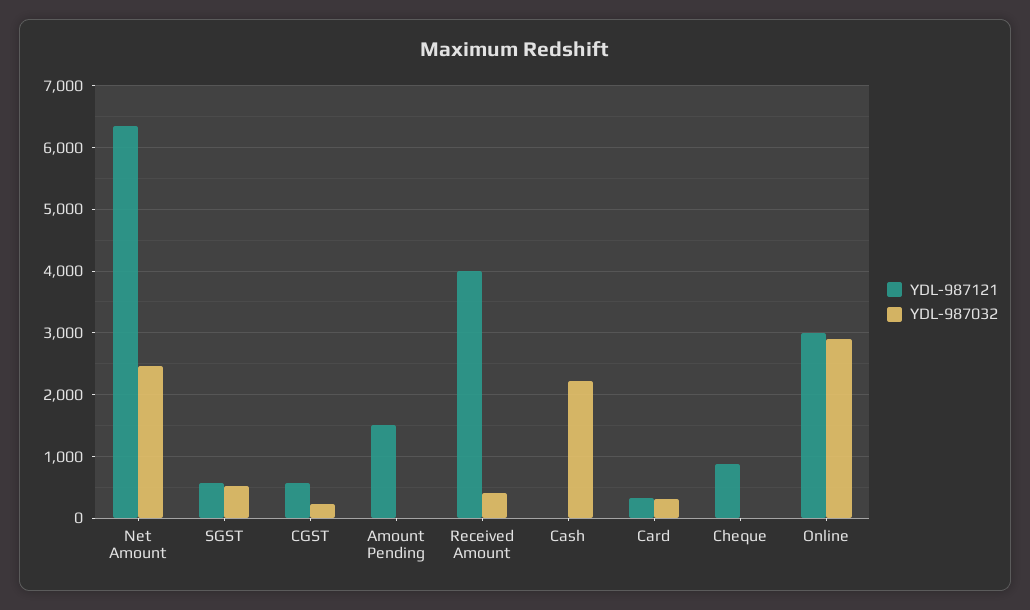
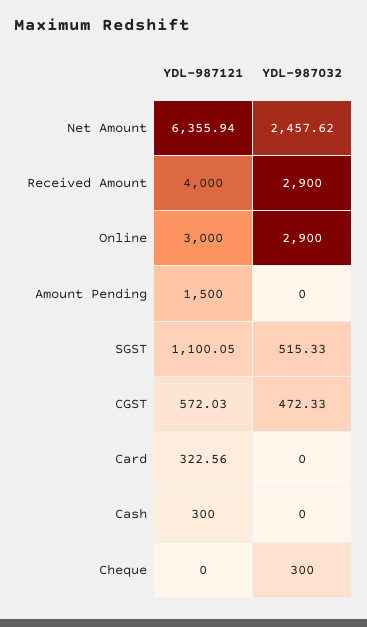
  {
    "YDL-987121": {
      "Net Amount": 6355.94,
-     "SGST": 600,
+     "SGST": 1100.05,
      "CGST": 572.03,
      "Amount Pending": 1500,
      "Received Amount": 4000,
-     "Cash": 0,
+     "Cash": 300,
      "Card": 322.56,
-     "Cheque": 900,
+     "Cheque": 0,
      "Online": 3000
    },
    "YDL-987032": {
      "Net Amount": 2457.62,
      "SGST": 515.33,
-     "CGST": 200,
+     "CGST": 472.33,
      "Amount Pending": 0,
-     "Received Amount": 400,
+     "Received Amount": 2900,
-     "Cash": 2200,
+     "Cash": 0,
-     "Card": 300,
+     "Card": 0,
-     "Cheque": 0,
+     "Cheque": 300,
      "Online": 2900
    }
  }

